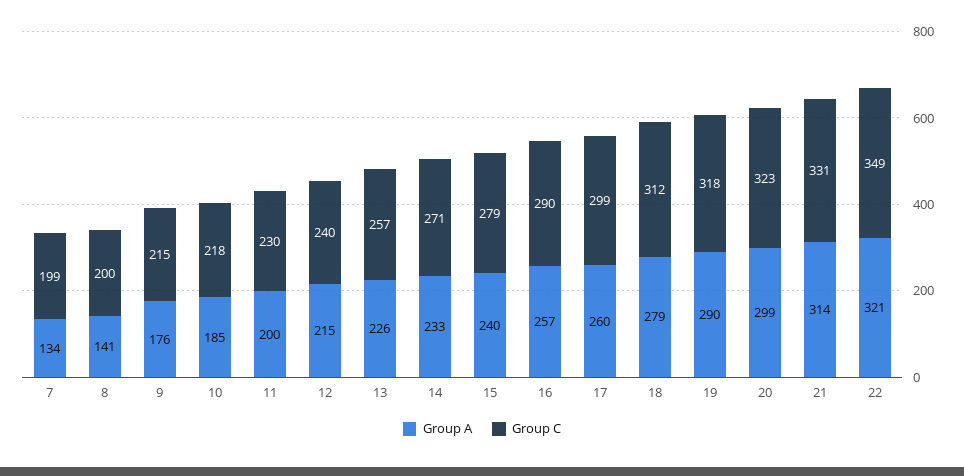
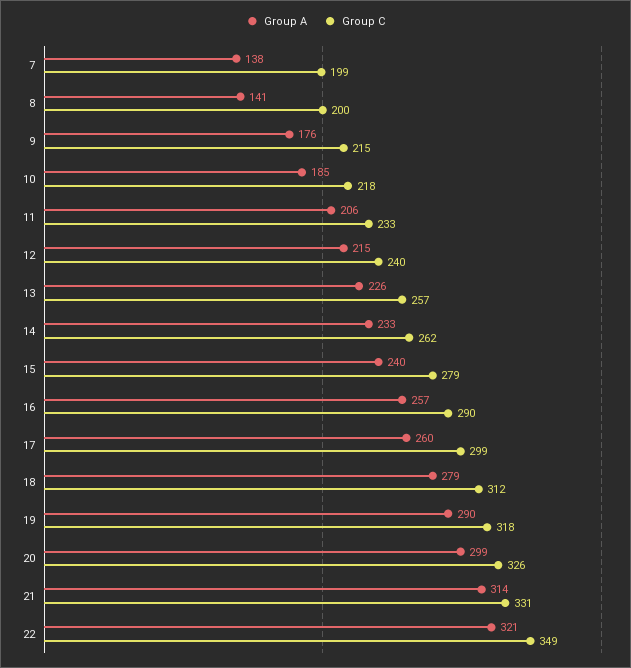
  {
    "Group A": {
-     "7": 134,
+     "7": 138,
      "8": 141,
      "9": 176,
      "10": 185,
-     "11": 200,
+     "11": 206,
      "12": 215,
      "13": 226,
      "14": 233,
      "15": 240,
      "16": 257,
      "17": 260,
      "18": 279,
      "19": 290,
      "20": 299,
      "21": 314,
      "22": 321
    },
    "Group C": {
      "7": 199,
      "8": 200,
      "9": 215,
      "10": 218,
-     "11": 230,
+     "11": 233,
      "12": 240,
      "13": 257,
-     "14": 271,
+     "14": 262,
      "15": 279,
      "16": 290,
      "17": 299,
      "18": 312,
      "19": 318,
-     "20": 323,
+     "20": 326,
      "21": 331,
      "22": 349
    }
  }

